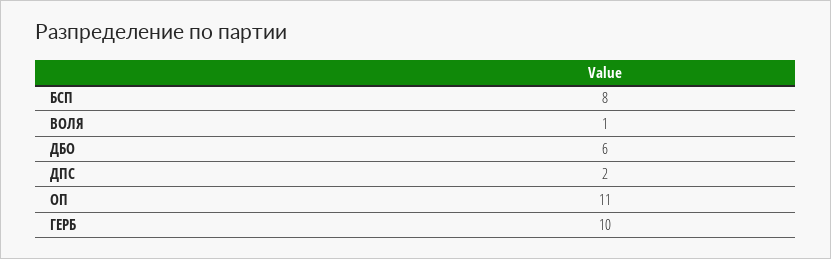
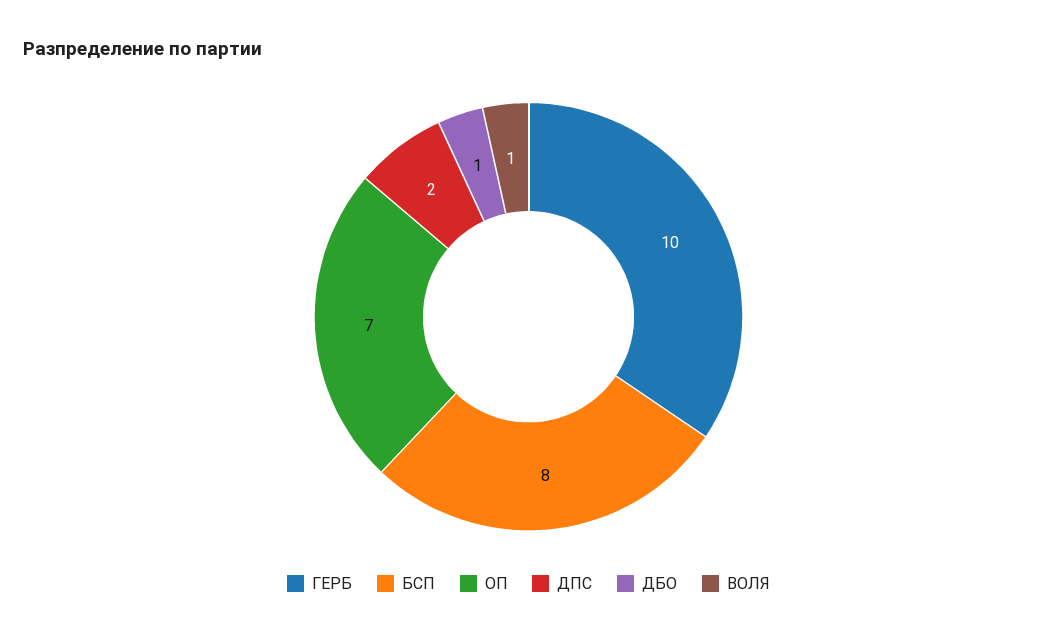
  {
    "БСП": 8,
    "ВОЛЯ": 1,
-   "ДБО": 6,
+   "ДБО": 1,
    "ДПС": 2,
-   "ОП": 11,
+   "ОП": 7,
    "ГЕРБ": 10
  }

